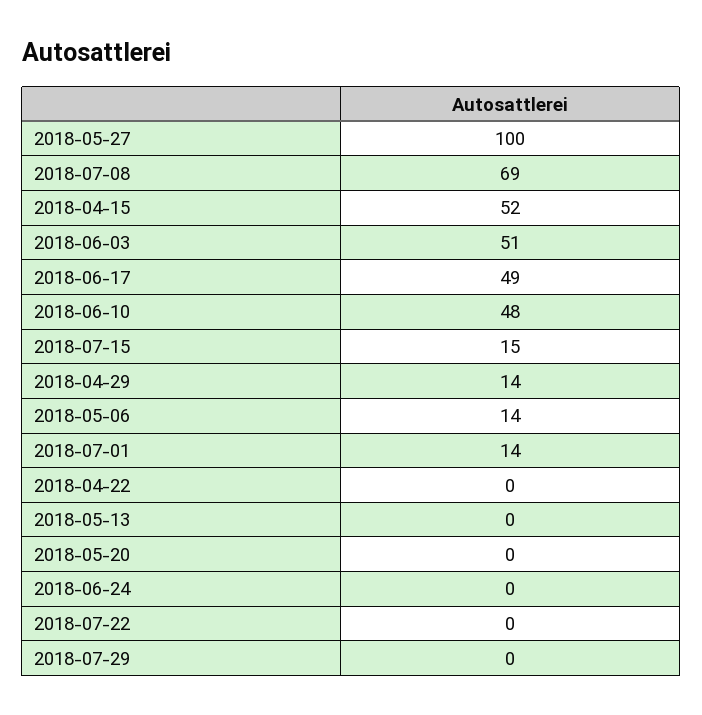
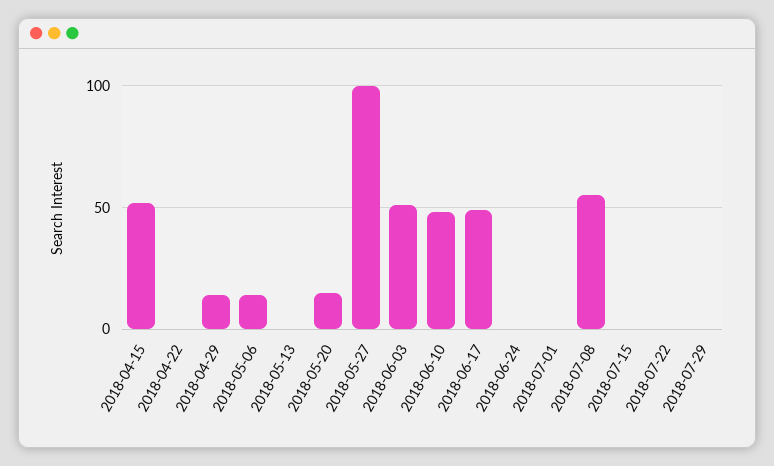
  {
    "2018-05-27": 100,
-   "2018-07-08": 69,
+   "2018-07-08": 55,
    "2018-04-15": 52,
    "2018-06-03": 51,
    "2018-06-17": 49,
    "2018-06-10": 48,
-   "2018-07-15": 15,
+   "2018-07-15": 0,
    "2018-04-29": 14,
    "2018-05-06": 14,
-   "2018-07-01": 14,
+   "2018-07-01": 0,
    "2018-04-22": 0,
    "2018-05-13": 0,
-   "2018-05-20": 0,
+   "2018-05-20": 15,
    "2018-06-24": 0,
    "2018-07-22": 0,
    "2018-07-29": 0
  }

